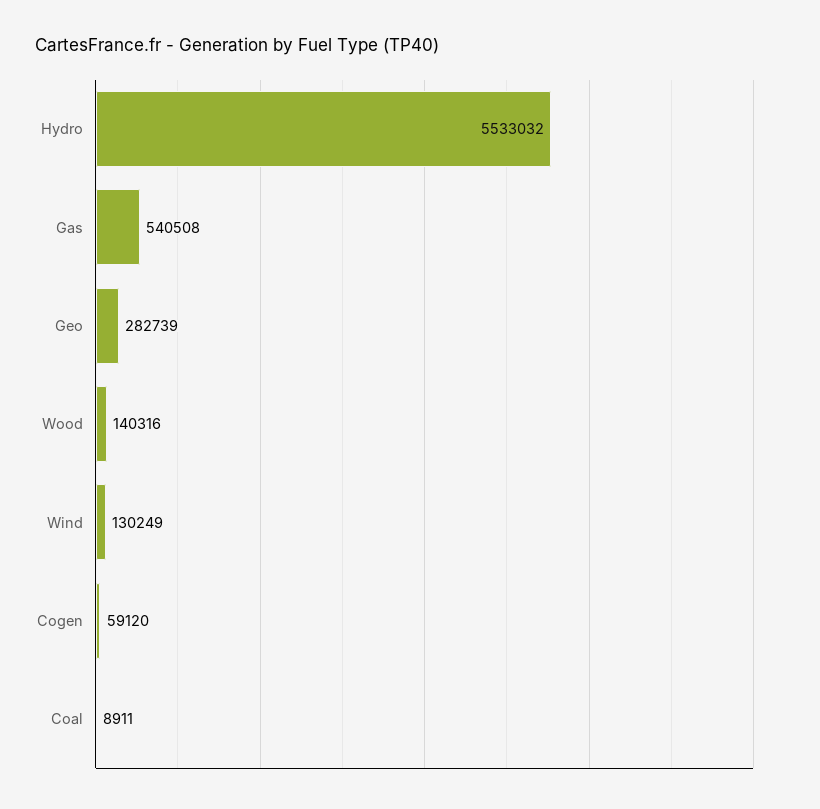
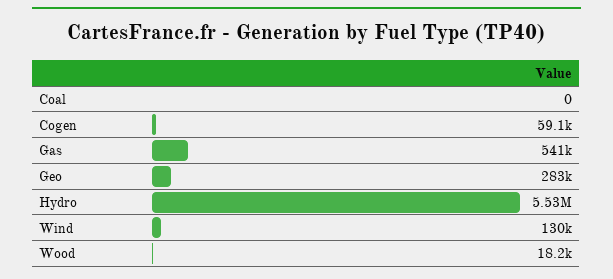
  {
    "Hydro": 5533032,
    "Gas": 540508,
    "Geo": 282739,
-   "Wood": 140316,
+   "Wood": 18200,
    "Wind": 130249,
    "Cogen": 59120,
-   "Coal": 8911
+   "Coal": 0
  }

